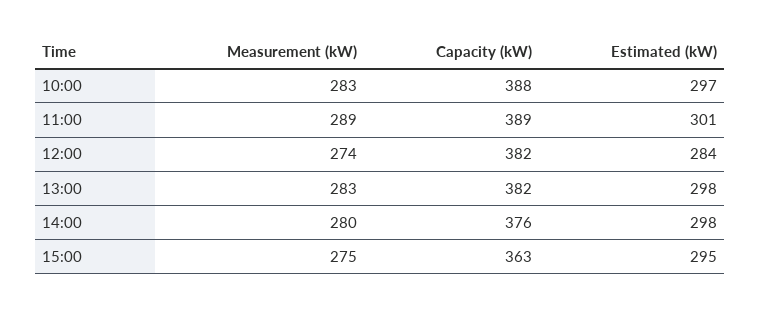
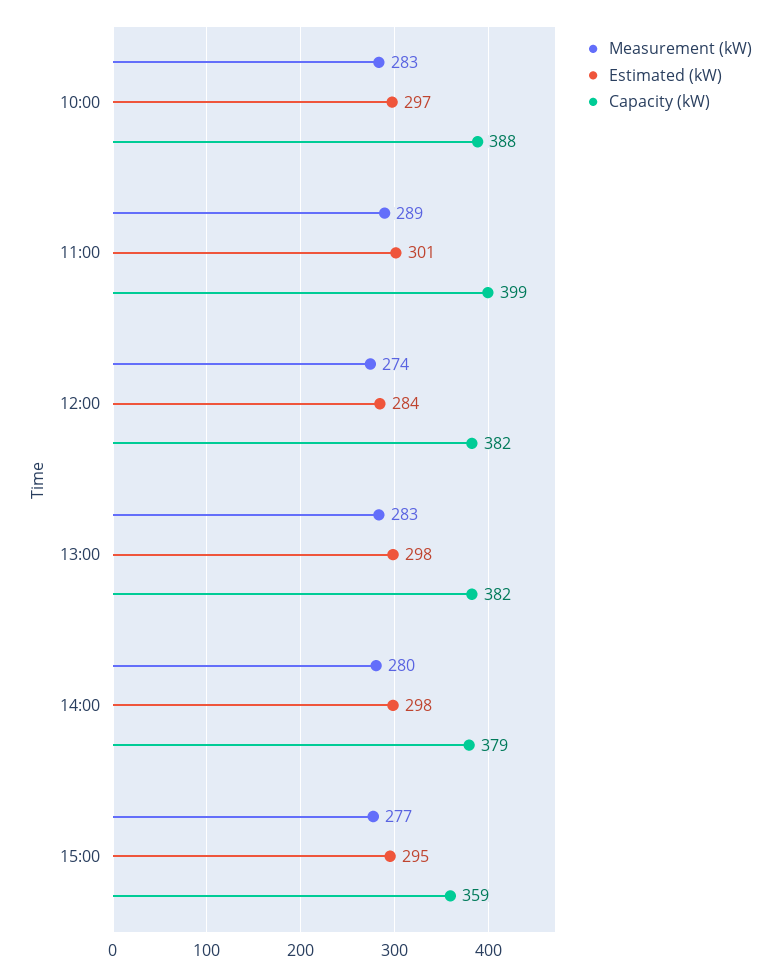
  {
    "Measurement (kW)": {
      "10:00": 283,
      "11:00": 289,
      "12:00": 274,
      "13:00": 283,
      "14:00": 280,
-     "15:00": 275
+     "15:00": 277
    },
    "Capacity (kW)": {
      "10:00": 388,
-     "11:00": 389,
+     "11:00": 399,
      "12:00": 382,
      "13:00": 382,
-     "14:00": 376,
+     "14:00": 379,
-     "15:00": 363
+     "15:00": 359
    },
    "Estimated (kW)": {
      "10:00": 297,
      "11:00": 301,
      "12:00": 284,
      "13:00": 298,
      "14:00": 298,
      "15:00": 295
    }
  }

